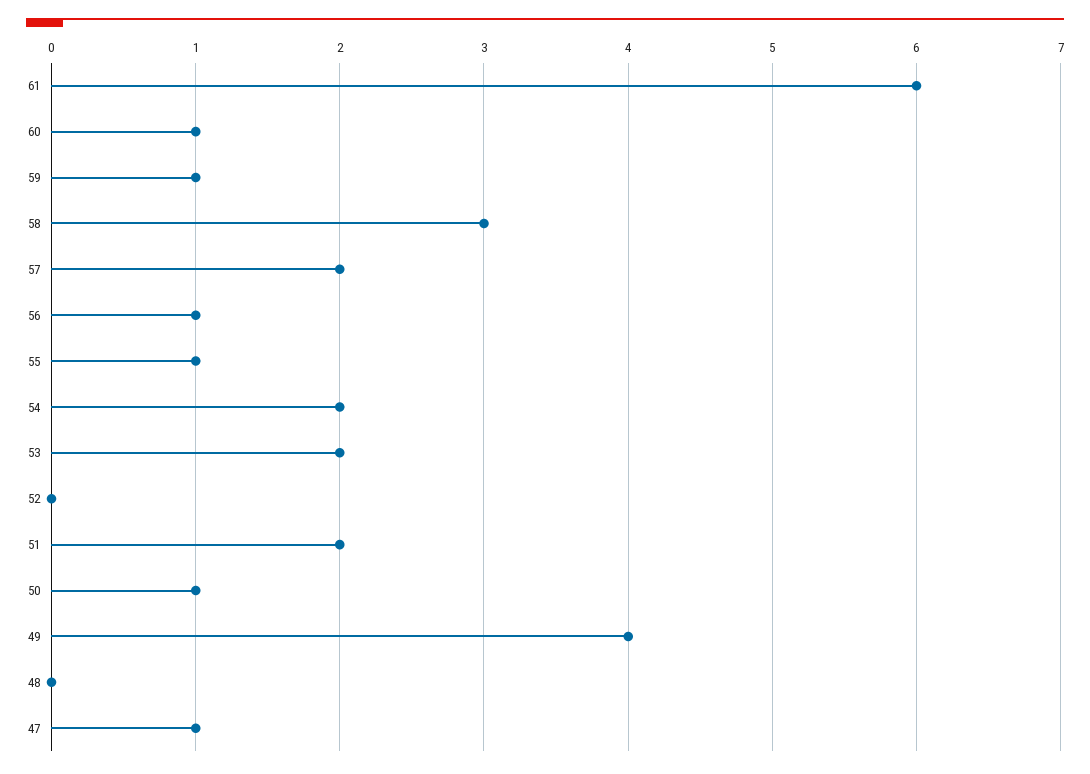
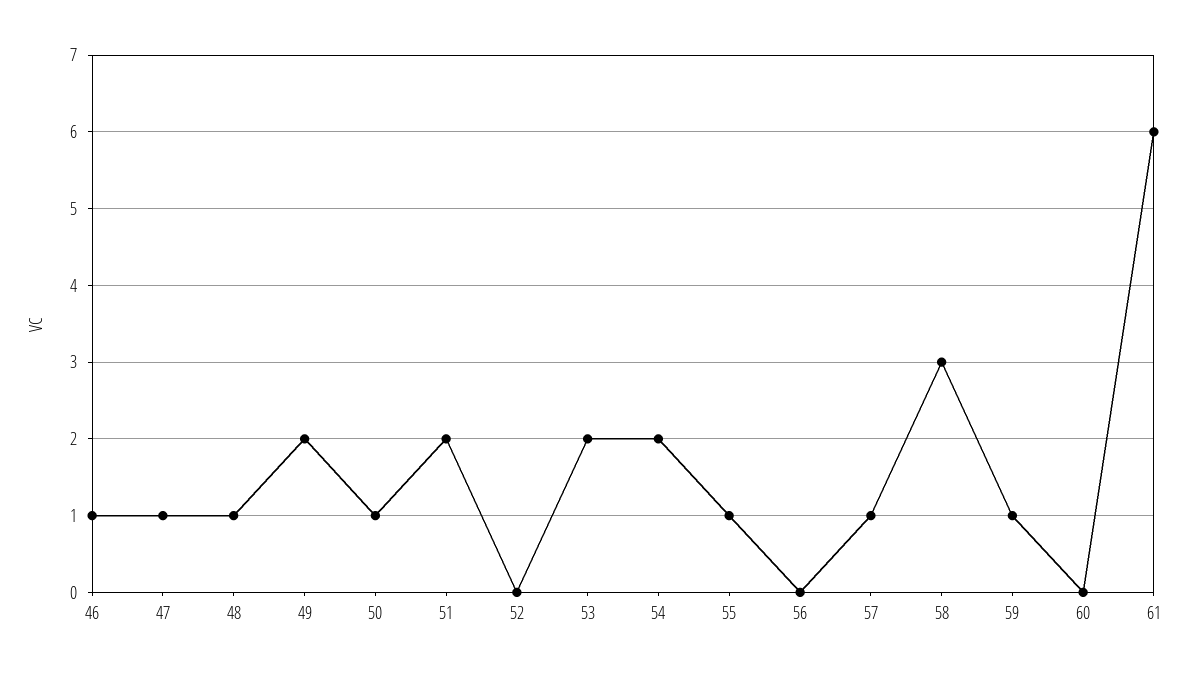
  {
    "61": 6,
-   "60": 1,
+   "60": 0,
    "59": 1,
    "58": 3,
-   "57": 2,
+   "57": 1,
-   "56": 1,
+   "56": 0,
    "55": 1,
    "54": 2,
    "53": 2,
    "52": 0,
    "51": 2,
    "50": 1,
-   "49": 4,
+   "49": 2,
-   "48": 0,
+   "48": 1,
-   "47": 1
+   "47": 1,
+   "46": 1
  }

